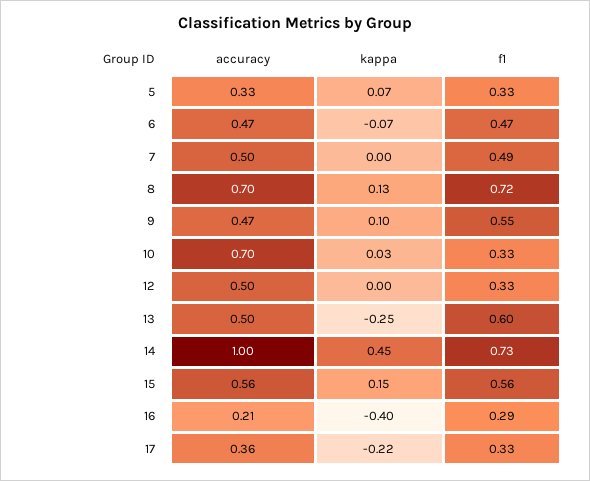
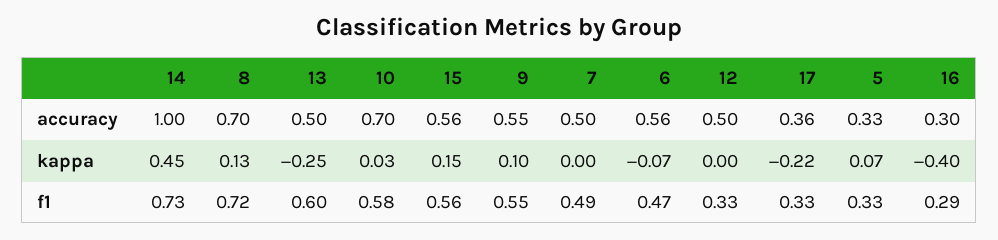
  {
    "accuracy": {
      "5": 0.33,
-     "6": 0.47,
+     "6": 0.56,
      "7": 0.5,
      "8": 0.7,
-     "9": 0.47,
+     "9": 0.55,
      "10": 0.7,
      "12": 0.5,
      "13": 0.5,
      "14": 1,
      "15": 0.56,
-     "16": 0.21,
+     "16": 0.3,
      "17": 0.36
    },
    "kappa": {
      "5": 0.07,
      "6": -0.07,
      "7": 0,
      "8": 0.13,
      "9": 0.1,
      "10": 0.03,
      "12": 0,
      "13": -0.25,
      "14": 0.45,
      "15": 0.15,
      "16": -0.4,
      "17": -0.22
    },
    "f1": {
      "5": 0.33,
      "6": 0.47,
      "7": 0.49,
      "8": 0.72,
      "9": 0.55,
-     "10": 0.33,
+     "10": 0.58,
      "12": 0.33,
      "13": 0.6,
      "14": 0.73,
      "15": 0.56,
      "16": 0.29,
      "17": 0.33
    }
  }

